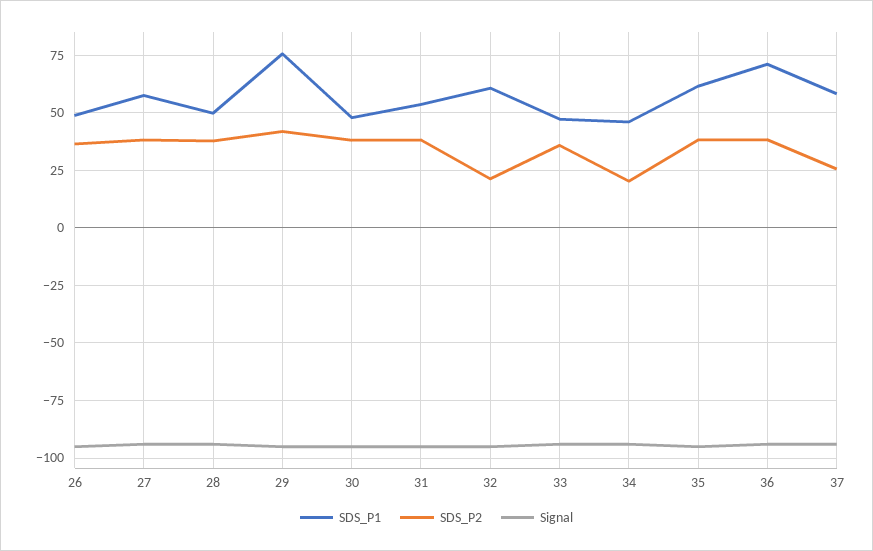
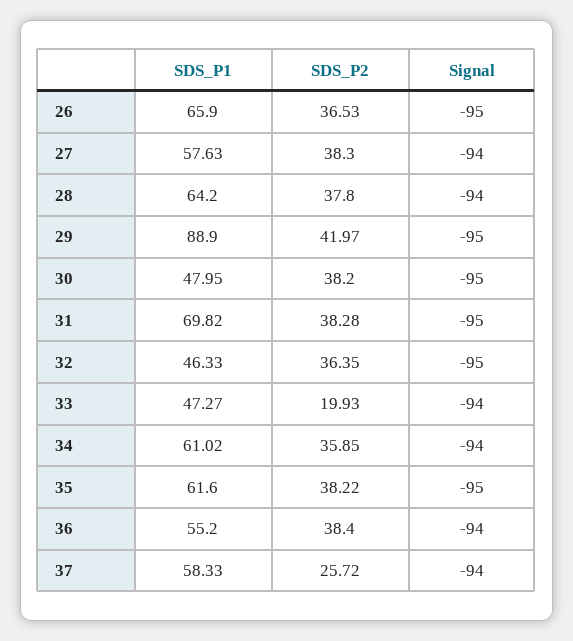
  {
    "SDS_P1": {
-     "26": 50,
+     "26": 65.9,
      "27": 57.63,
-     "28": 50,
+     "28": 64.2,
-     "29": 75,
+     "29": 88.9,
      "30": 47.95,
-     "31": 55,
+     "31": 69.82,
-     "32": 60,
+     "32": 46.33,
      "33": 47.27,
-     "34": 45,
+     "34": 61.02,
      "35": 61.6,
-     "36": 70,
+     "36": 55.2,
      "37": 58.33
    },
    "SDS_P2": {
      "26": 36.53,
      "27": 38.3,
      "28": 37.8,
      "29": 41.97,
      "30": 38.2,
      "31": 38.28,
-     "32": 20,
+     "32": 36.35,
-     "33": 35,
+     "33": 19.93,
-     "34": 20,
+     "34": 35.85,
      "35": 38.22,
      "36": 38.4,
      "37": 25.72
    },
    "Signal": {
      "26": -95,
      "27": -94,
      "28": -94,
      "29": -95,
      "30": -95,
      "31": -95,
      "32": -95,
      "33": -94,
      "34": -94,
      "35": -95,
      "36": -94,
      "37": -94
    }
  }

